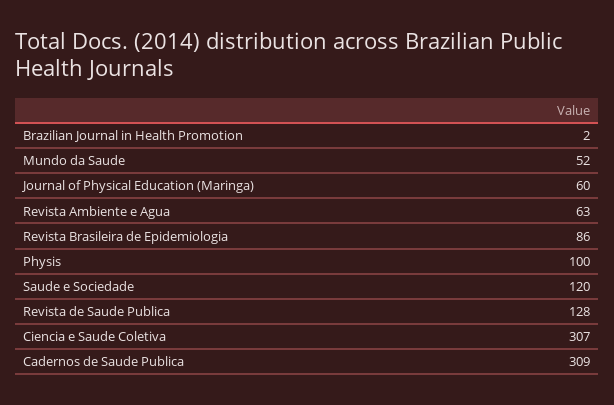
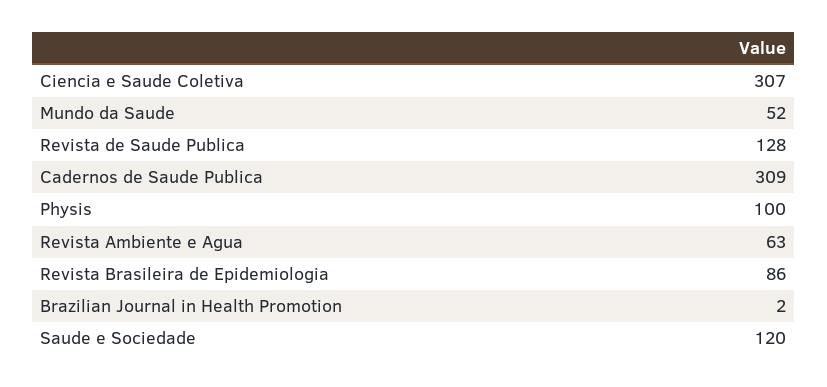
  {
    "Brazilian Journal in Health Promotion": 2,
    "Mundo da Saude": 52,
-   "Journal of Physical Education (Maringa)": 60,
    "Revista Ambiente e Agua": 63,
    "Revista Brasileira de Epidemiologia": 86,
    "Physis": 100,
    "Saude e Sociedade": 120,
    "Revista de Saude Publica": 128,
    "Ciencia e Saude Coletiva": 307,
    "Cadernos de Saude Publica": 309
  }

